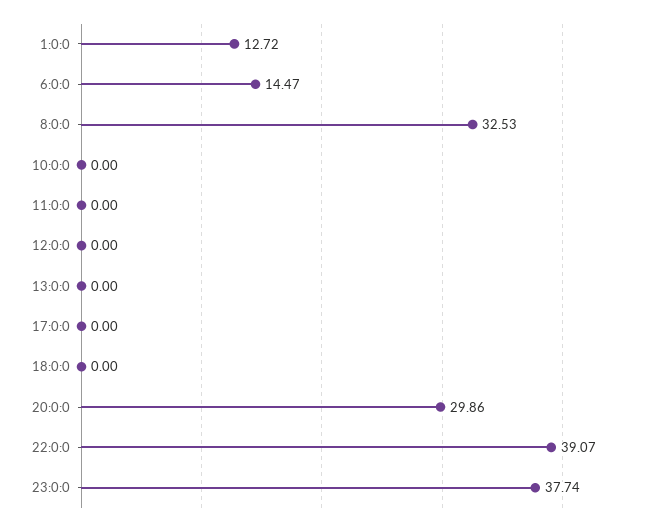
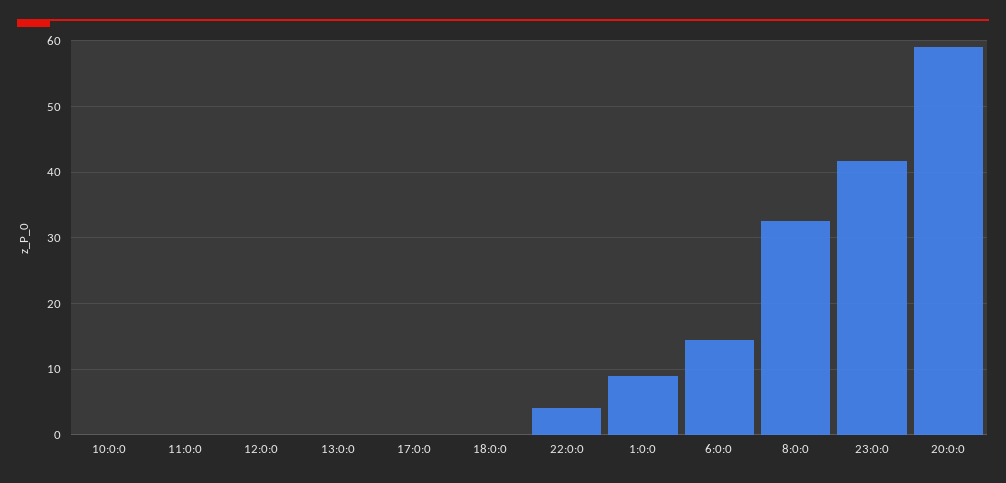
  {
-   "1:0:0": 12.72,
+   "1:0:0": 9,
    "6:0:0": 14.47,
    "8:0:0": 32.53,
    "10:0:0": 0,
    "11:0:0": 0,
    "12:0:0": 0,
    "13:0:0": 0,
    "17:0:0": 0,
    "18:0:0": 0,
-   "20:0:0": 29.86,
+   "20:0:0": 59,
-   "22:0:0": 39.07,
+   "22:0:0": 4,
-   "23:0:0": 37.74
+   "23:0:0": 42
  }

